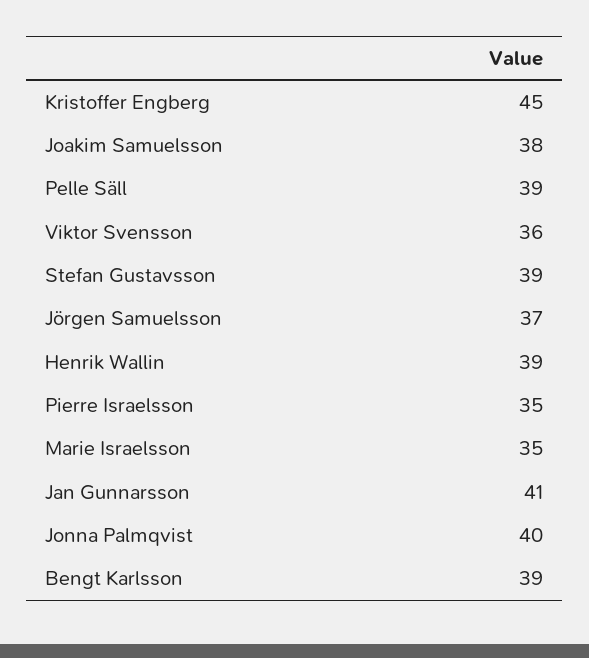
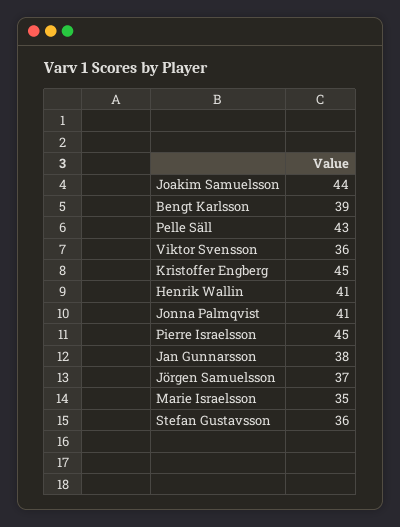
  {
    "Kristoffer Engberg": 45,
-   "Joakim Samuelsson": 38,
+   "Joakim Samuelsson": 44,
-   "Pelle Säll": 39,
+   "Pelle Säll": 43,
    "Viktor Svensson": 36,
-   "Stefan Gustavsson": 39,
+   "Stefan Gustavsson": 36,
    "Jörgen Samuelsson": 37,
-   "Henrik Wallin": 39,
+   "Henrik Wallin": 41,
-   "Pierre Israelsson": 35,
+   "Pierre Israelsson": 45,
    "Marie Israelsson": 35,
-   "Jan Gunnarsson": 41,
+   "Jan Gunnarsson": 38,
-   "Jonna Palmqvist": 40,
+   "Jonna Palmqvist": 41,
    "Bengt Karlsson": 39
  }

